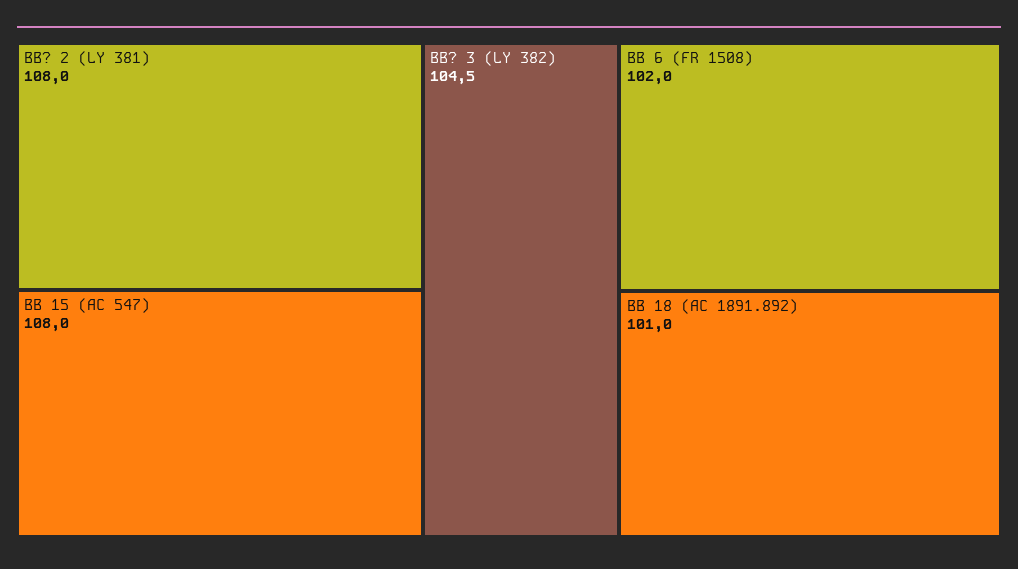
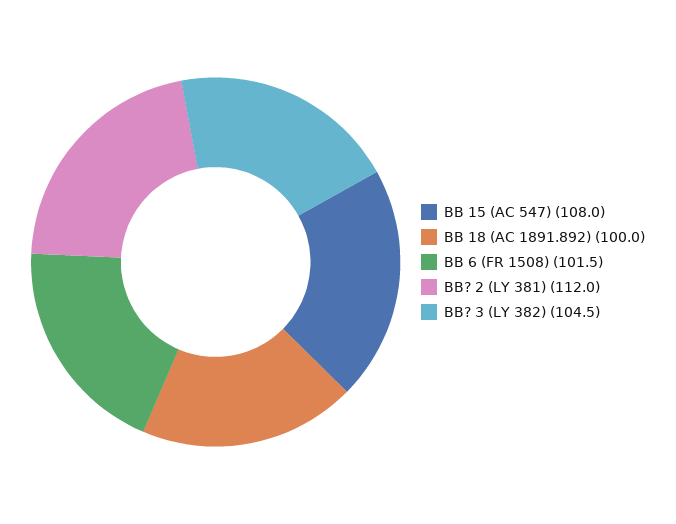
  {
-   "BB? 2 (LY 381)": 108,
+   "BB? 2 (LY 381)": 112,
    "BB 15 (AC 547)": 108,
    "BB? 3 (LY 382)": 104.5,
-   "BB 6 (FR 1508)": 102,
+   "BB 6 (FR 1508)": 101.5,
-   "BB 18 (AC 1891.892)": 101
+   "BB 18 (AC 1891.892)": 100
  }

